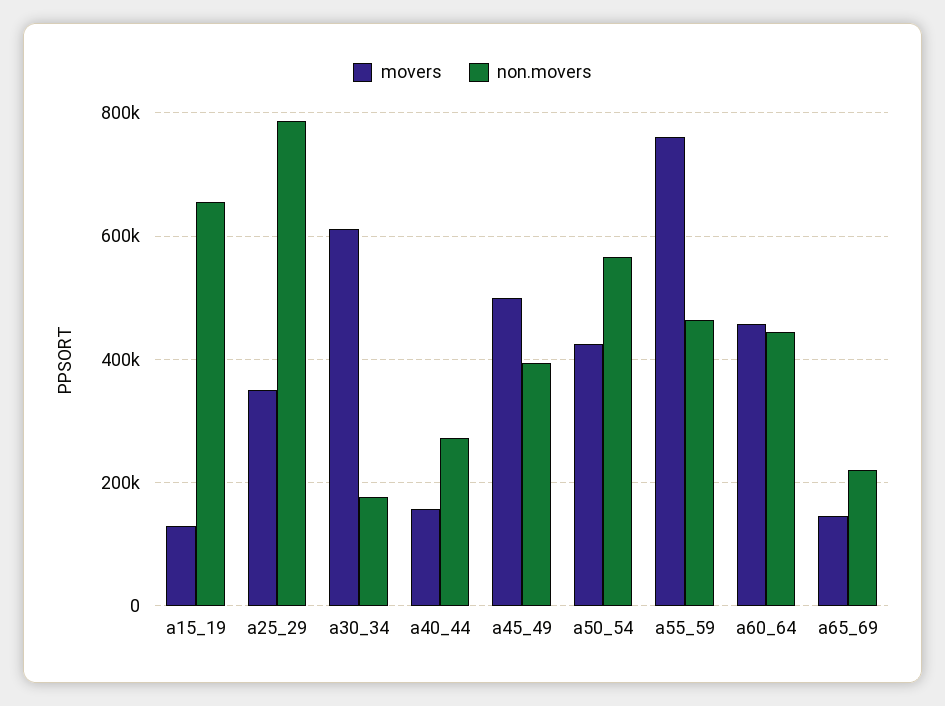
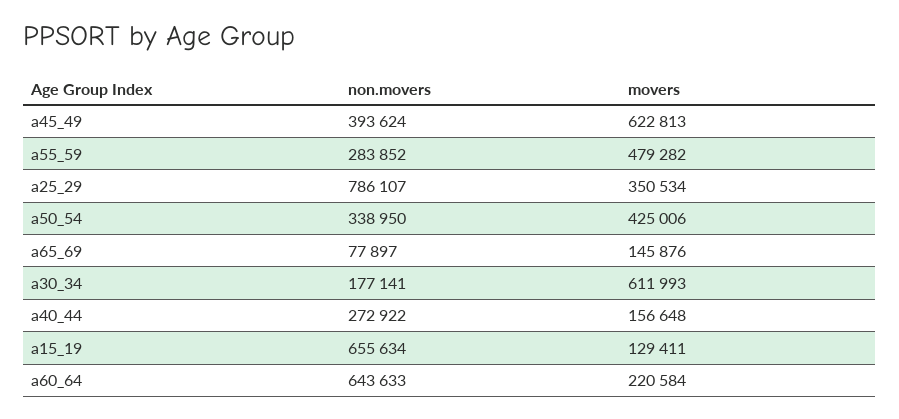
  {
    "movers": {
      "a15_19": 129411,
      "a25_29": 350534,
      "a30_34": 611993,
      "a40_44": 156648,
-     "a45_49": 500000,
+     "a45_49": 622813,
      "a50_54": 425006,
-     "a55_59": 760000,
+     "a55_59": 479282,
-     "a60_64": 460000,
+     "a60_64": 220584,
      "a65_69": 145876
    },
    "non.movers": {
      "a15_19": 655634,
      "a25_29": 786107,
      "a30_34": 177141,
      "a40_44": 272922,
      "a45_49": 393624,
-     "a50_54": 560000,
+     "a50_54": 338950,
-     "a55_59": 460000,
+     "a55_59": 283852,
-     "a60_64": 440000,
+     "a60_64": 643633,
-     "a65_69": 220000
+     "a65_69": 77897
    }
  }

